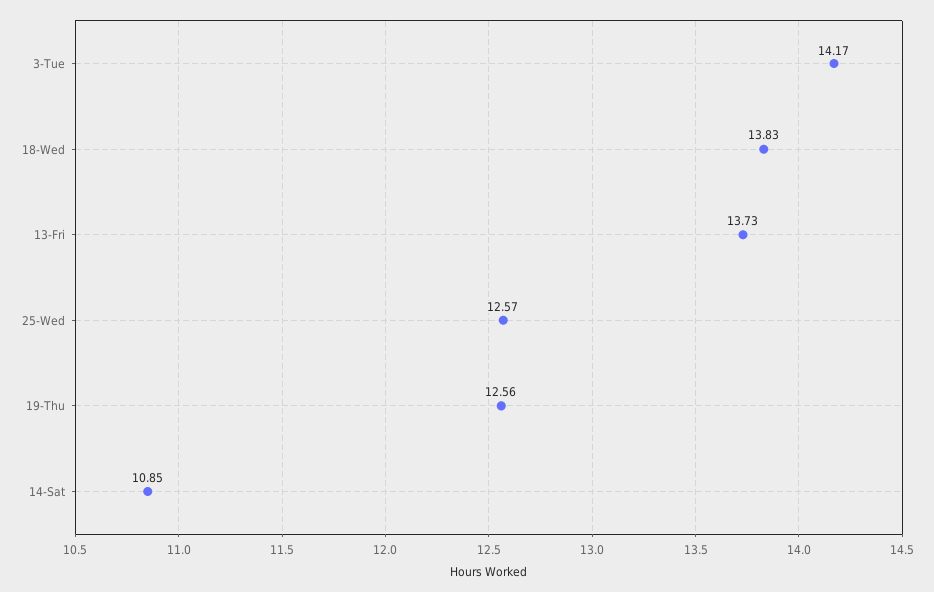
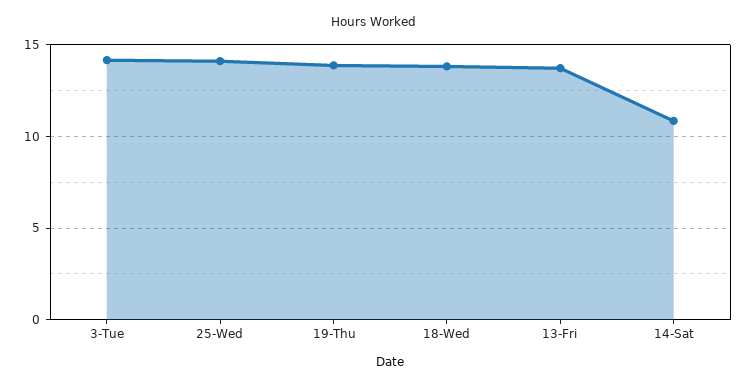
  {
    "3-Tue": 14.17,
    "18-Wed": 13.83,
    "13-Fri": 13.73,
-   "25-Wed": 12.57,
+   "25-Wed": 14,
-   "19-Thu": 12.56,
+   "19-Thu": 14,
    "14-Sat": 10.85
  }

